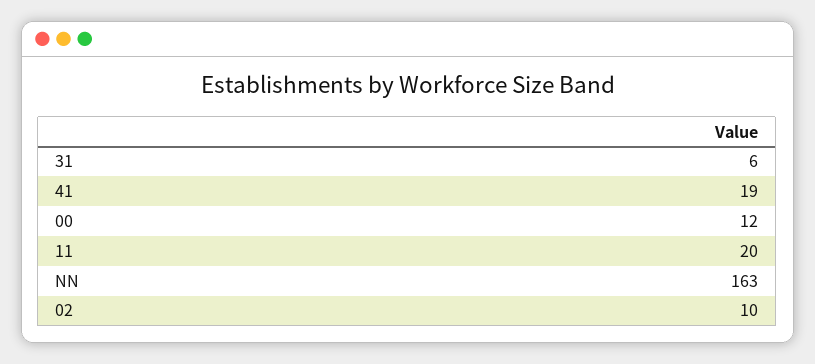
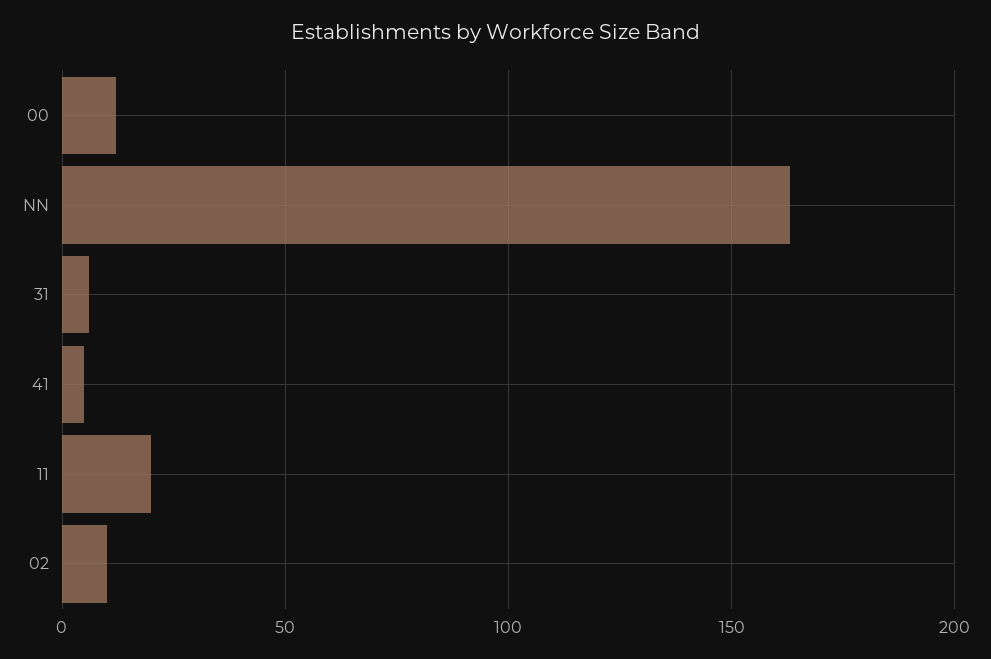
  {
    "31": 6,
-   "41": 19,
+   "41": 5,
    "00": 12,
    "11": 20,
    "NN": 163,
    "02": 10
  }

